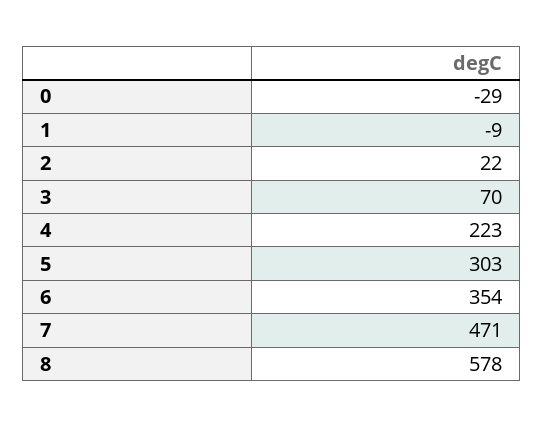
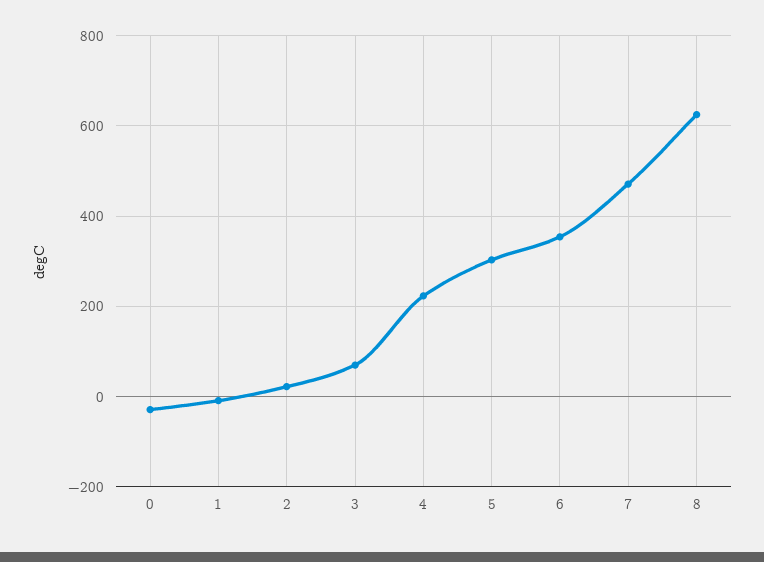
  {
    "0": -29,
    "1": -9,
    "2": 22,
    "3": 70,
    "4": 223,
    "5": 303,
    "6": 354,
    "7": 471,
-   "8": 578
+   "8": 620
  }

